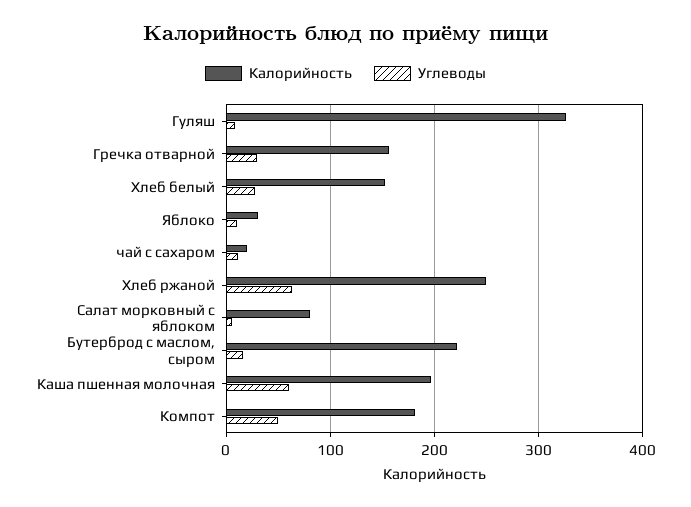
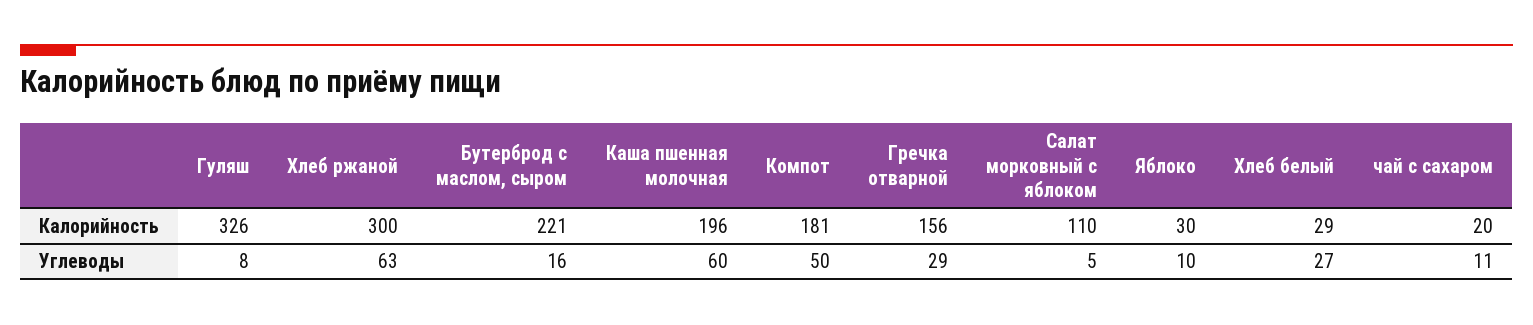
  {
    "Калорийность": {
      "Гуляш": 326,
      "Гречка отварной": 156,
-     "Хлеб белый": 150,
+     "Хлеб белый": 29,
      "Яблоко": 30,
      "чай с сахаром": 20,
-     "Хлеб ржаной": 250,
+     "Хлеб ржаной": 300,
-     "Салат морковный с яблоком": 80,
+     "Салат морковный с яблоком": 110,
      "Бутерброд с маслом, сыром": 221,
      "Каша пшенная молочная": 196,
      "Компот": 181
    },
    "Углеводы": {
      "Гуляш": 8,
      "Гречка отварной": 29,
      "Хлеб белый": 27,
      "Яблоко": 10,
      "чай с сахаром": 11,
      "Хлеб ржаной": 63,
      "Салат морковный с яблоком": 5,
      "Бутерброд с маслом, сыром": 16,
      "Каша пшенная молочная": 60,
      "Компот": 50
    }
  }

